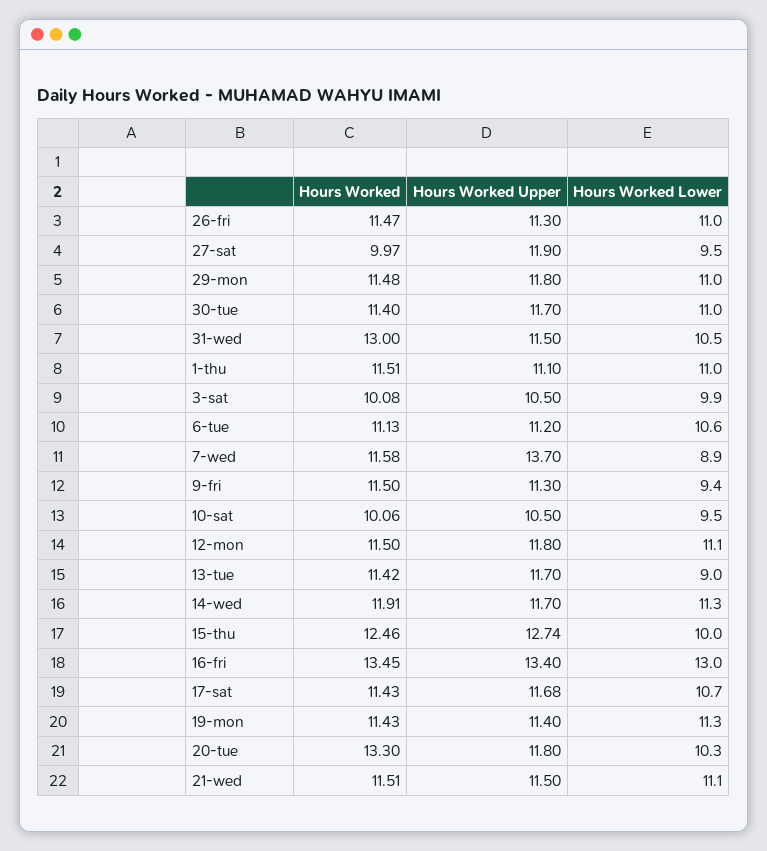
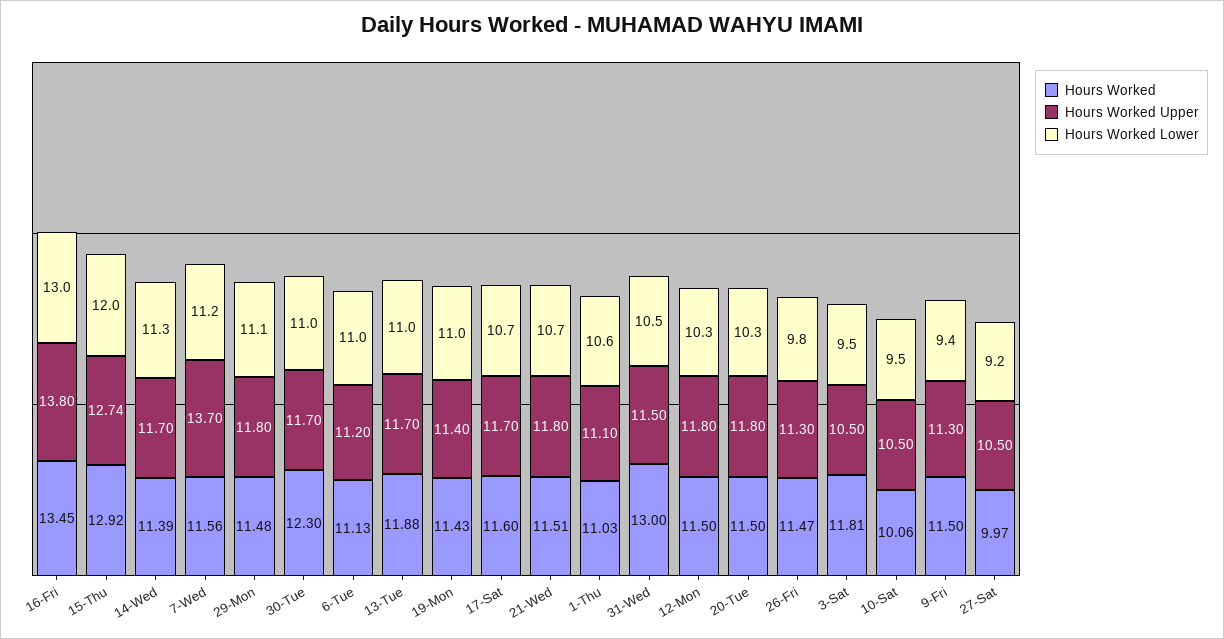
  {
    "Hours Worked": {
      "26-fri": 11.47,
      "27-sat": 9.97,
      "29-mon": 11.48,
-     "30-tue": 11.4,
+     "30-tue": 12.3,
      "31-wed": 13,
-     "1-thu": 11.51,
+     "1-thu": 11.03,
-     "3-sat": 10.08,
+     "3-sat": 11.81,
      "6-tue": 11.13,
-     "7-wed": 11.58,
+     "7-wed": 11.56,
      "9-fri": 11.5,
      "10-sat": 10.06,
      "12-mon": 11.5,
-     "13-tue": 11.42,
+     "13-tue": 11.88,
-     "14-wed": 11.91,
+     "14-wed": 11.39,
-     "15-thu": 12.46,
+     "15-thu": 12.92,
      "16-fri": 13.45,
-     "17-sat": 11.43,
+     "17-sat": 11.6,
      "19-mon": 11.43,
-     "20-tue": 13.3,
+     "20-tue": 11.5,
      "21-wed": 11.51
    },
    "Hours Worked Upper": {
      "26-fri": 11.3,
-     "27-sat": 11.9,
+     "27-sat": 10.5,
      "29-mon": 11.8,
      "30-tue": 11.7,
      "31-wed": 11.5,
      "1-thu": 11.1,
      "3-sat": 10.5,
      "6-tue": 11.2,
      "7-wed": 13.7,
      "9-fri": 11.3,
      "10-sat": 10.5,
      "12-mon": 11.8,
      "13-tue": 11.7,
      "14-wed": 11.7,
      "15-thu": 12.74,
-     "16-fri": 13.4,
+     "16-fri": 13.8,
-     "17-sat": 11.68,
+     "17-sat": 11.7,
      "19-mon": 11.4,
      "20-tue": 11.8,
-     "21-wed": 11.5
+     "21-wed": 11.8
    },
    "Hours Worked Lower": {
-     "26-fri": 11,
+     "26-fri": 9.8,
-     "27-sat": 9.5,
+     "27-sat": 9.2,
-     "29-mon": 11,
+     "29-mon": 11.1,
      "30-tue": 11,
      "31-wed": 10.5,
-     "1-thu": 11,
+     "1-thu": 10.6,
-     "3-sat": 9.9,
+     "3-sat": 9.5,
-     "6-tue": 10.6,
+     "6-tue": 11,
-     "7-wed": 8.9,
+     "7-wed": 11.2,
      "9-fri": 9.4,
      "10-sat": 9.5,
-     "12-mon": 11.1,
+     "12-mon": 10.3,
-     "13-tue": 9,
+     "13-tue": 11,
      "14-wed": 11.3,
-     "15-thu": 10,
+     "15-thu": 12,
      "16-fri": 13,
      "17-sat": 10.7,
-     "19-mon": 11.3,
+     "19-mon": 11,
      "20-tue": 10.3,
-     "21-wed": 11.1
+     "21-wed": 10.7
    }
  }

